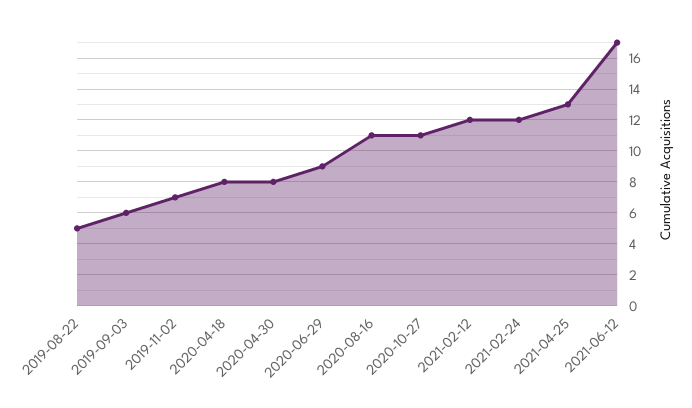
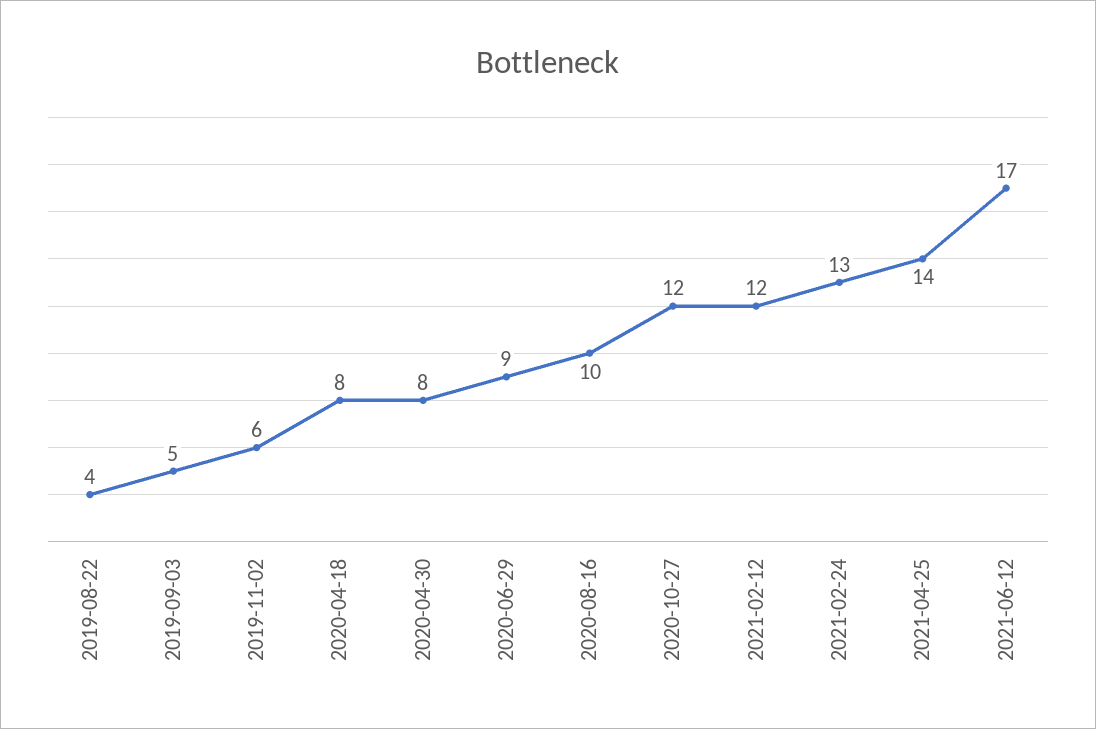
  {
-   "2019-08-22": 5,
+   "2019-08-22": 4,
-   "2019-09-03": 6,
+   "2019-09-03": 5,
-   "2019-11-02": 7,
+   "2019-11-02": 6,
    "2020-04-18": 8,
    "2020-04-30": 8,
    "2020-06-29": 9,
-   "2020-08-16": 11,
+   "2020-08-16": 10,
-   "2020-10-27": 11,
+   "2020-10-27": 12,
    "2021-02-12": 12,
-   "2021-02-24": 12,
+   "2021-02-24": 13,
-   "2021-04-25": 13,
+   "2021-04-25": 14,
    "2021-06-12": 17
  }

